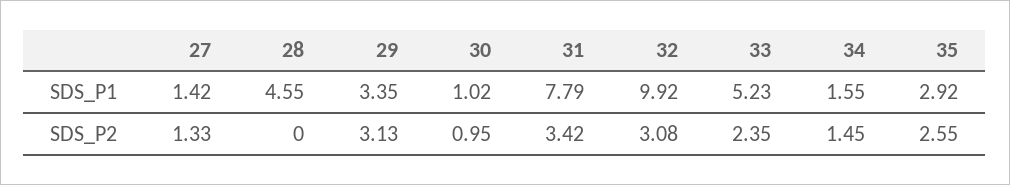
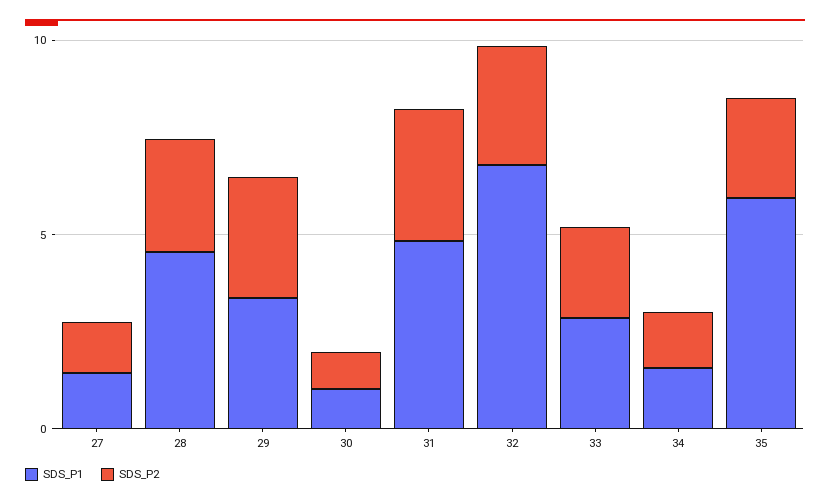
  {
    "SDS_P1": {
      "27": 1.42,
      "28": 4.55,
      "29": 3.35,
      "30": 1.02,
-     "31": 7.79,
+     "31": 5,
-     "32": 9.92,
+     "32": 7,
-     "33": 5.23,
+     "33": 3,
      "34": 1.55,
-     "35": 2.92
+     "35": 6
    },
    "SDS_P2": {
      "27": 1.33,
-     "28": 0,
+     "28": 3,
      "29": 3.13,
      "30": 0.95,
      "31": 3.42,
      "32": 3.08,
      "33": 2.35,
      "34": 1.45,
      "35": 2.55
    }
  }

